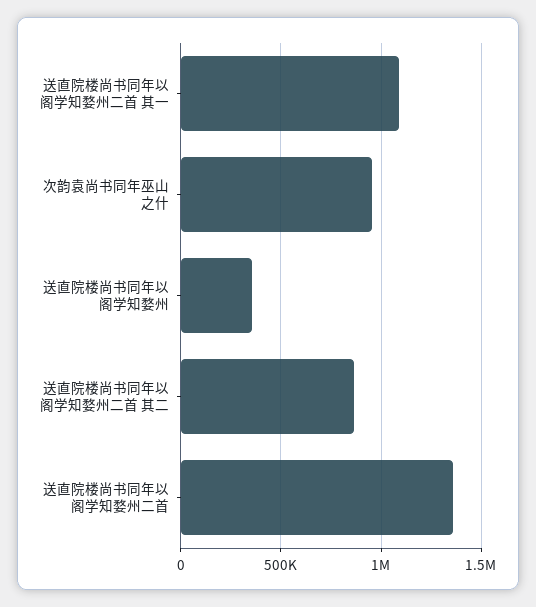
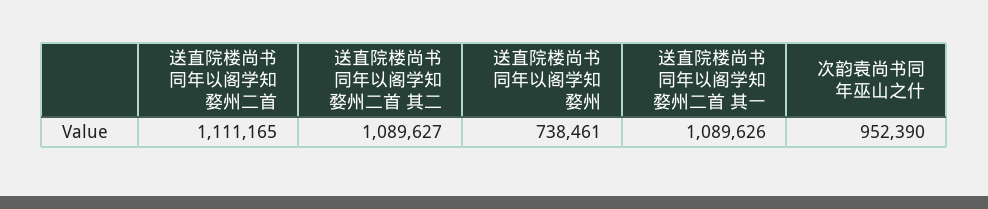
  {
    "送直院楼尚书同年以阁学知婺州二首 其一": 1089626,
    "次韵袁尚书同年巫山之什": 952390,
-   "送直院楼尚书同年以阁学知婺州": 350000,
+   "送直院楼尚书同年以阁学知婺州": 738461,
-   "送直院楼尚书同年以阁学知婺州二首 其二": 850000,
+   "送直院楼尚书同年以阁学知婺州二首 其二": 1089627,
-   "送直院楼尚书同年以阁学知婺州二首": 1350000
+   "送直院楼尚书同年以阁学知婺州二首": 1111165
  }

